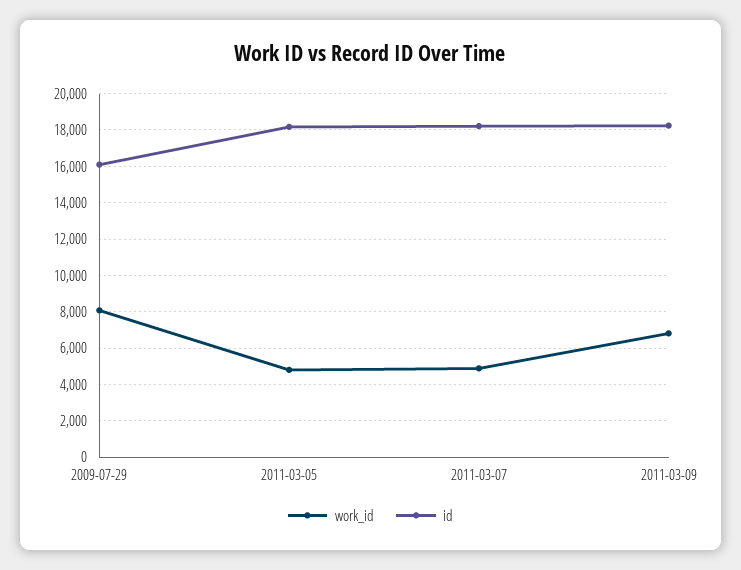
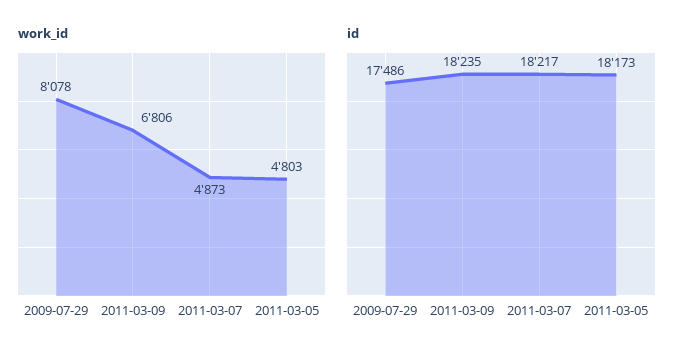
  {
    "work_id": {
      "2009-07-29": 8078,
      "2011-03-05": 4803,
      "2011-03-07": 4873,
      "2011-03-09": 6806
    },
    "id": {
-     "2009-07-29": 16000,
+     "2009-07-29": 17486,
      "2011-03-05": 18173,
      "2011-03-07": 18217,
      "2011-03-09": 18235
    }
  }

